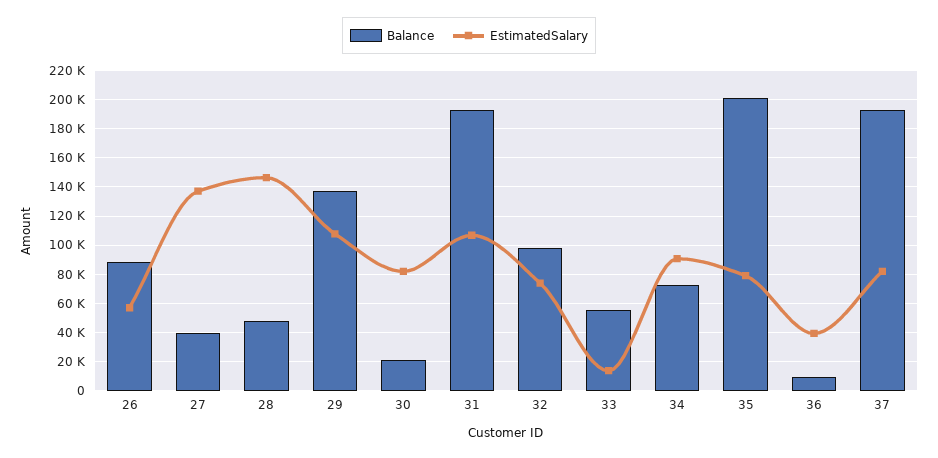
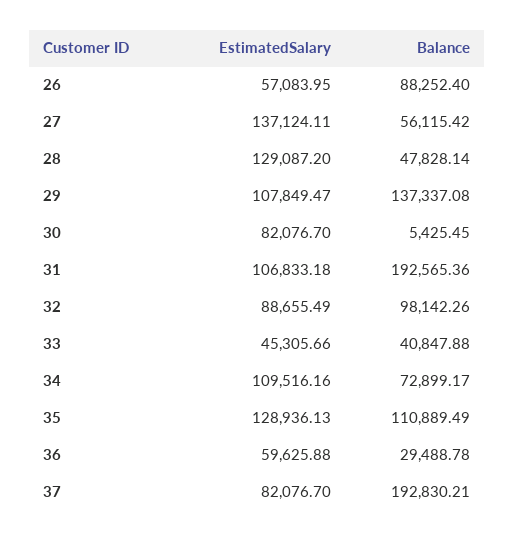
  {
    "Balance": {
      "26": 88252.4,
-     "27": 40000,
+     "27": 56115.42,
      "28": 47828.14,
      "29": 137337.08,
-     "30": 20000,
+     "30": 5425.45,
      "31": 192565.36,
      "32": 98142.26,
-     "33": 55000,
+     "33": 40847.88,
      "34": 72899.17,
-     "35": 200000,
+     "35": 110889.49,
-     "36": 10000,
+     "36": 29488.78,
      "37": 192830.21
    },
    "EstimatedSalary": {
      "26": 57083.95,
      "27": 137124.11,
-     "28": 145000,
+     "28": 129087.2,
      "29": 107849.47,
      "30": 82076.7,
      "31": 106833.18,
-     "32": 75000,
+     "32": 88655.49,
-     "33": 15000,
+     "33": 45305.66,
-     "34": 90000,
+     "34": 109516.16,
-     "35": 80000,
+     "35": 128936.13,
-     "36": 40000,
+     "36": 59625.88,
      "37": 82076.7
    }
  }

